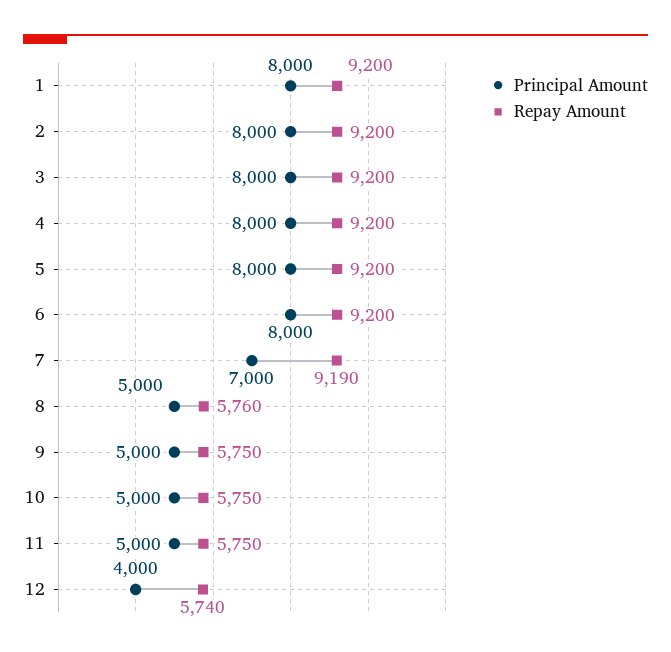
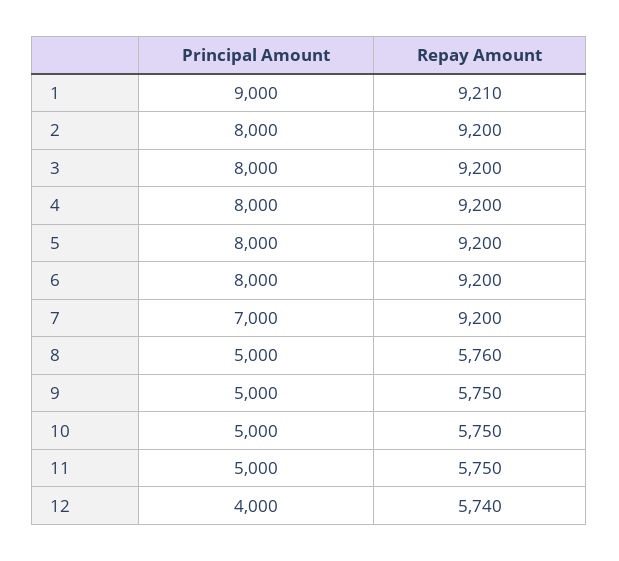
  {
    "Principal Amount": {
-     "1": 8000,
+     "1": 9000,
      "2": 8000,
      "3": 8000,
      "4": 8000,
      "5": 8000,
      "6": 8000,
      "7": 7000,
      "8": 5000,
      "9": 5000,
      "10": 5000,
      "11": 5000,
      "12": 4000
    },
    "Repay Amount": {
-     "1": 9200,
+     "1": 9210,
      "2": 9200,
      "3": 9200,
      "4": 9200,
      "5": 9200,
      "6": 9200,
-     "7": 9190,
+     "7": 9200,
      "8": 5760,
      "9": 5750,
      "10": 5750,
      "11": 5750,
      "12": 5740
    }
  }

